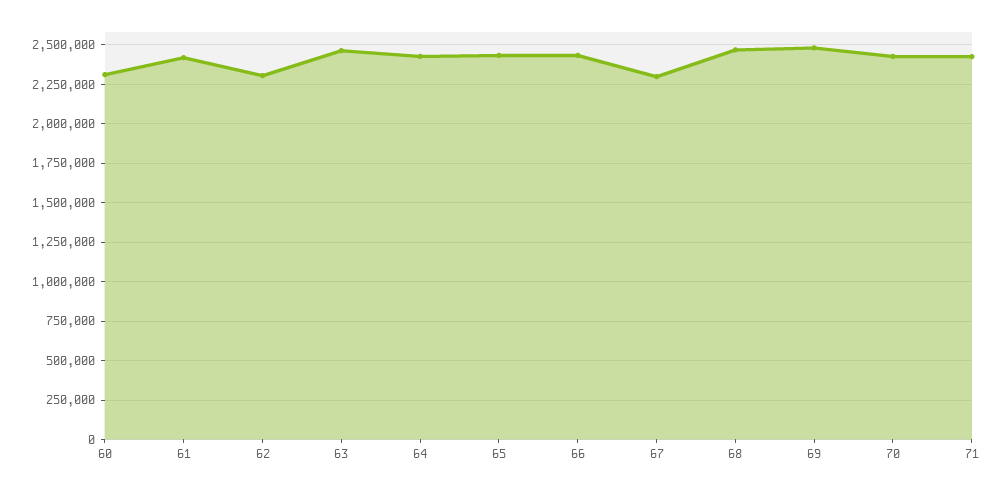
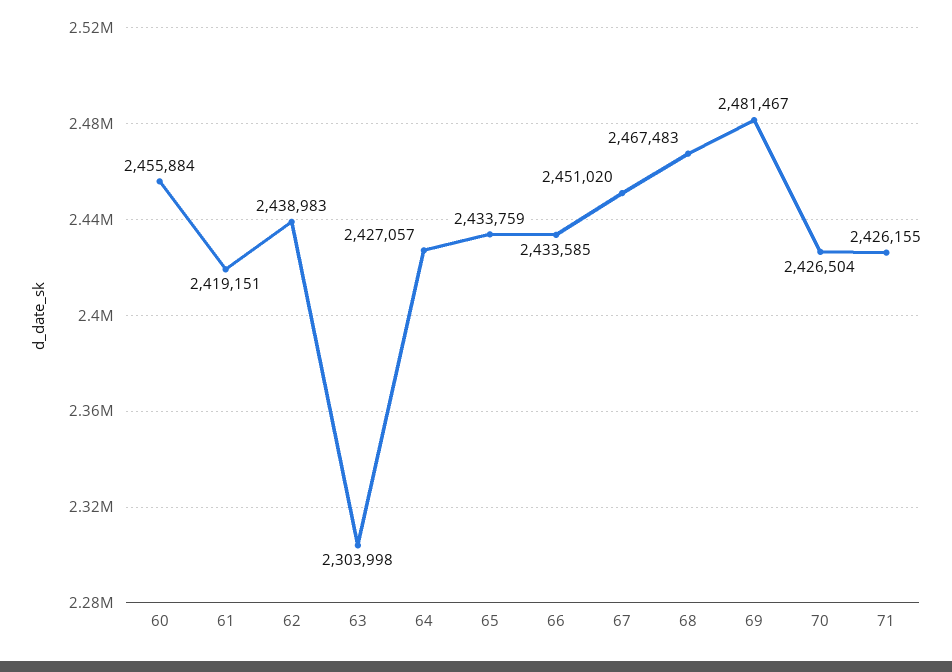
  {
-   "60": 2300000,
+   "60": 2455884,
    "61": 2419151,
-   "62": 2300000,
+   "62": 2438983,
-   "63": 2450000,
+   "63": 2303998,
    "64": 2427057,
    "65": 2433759,
    "66": 2433585,
-   "67": 2300000,
+   "67": 2451020,
    "68": 2467483,
    "69": 2481467,
    "70": 2426504,
    "71": 2426155
  }

